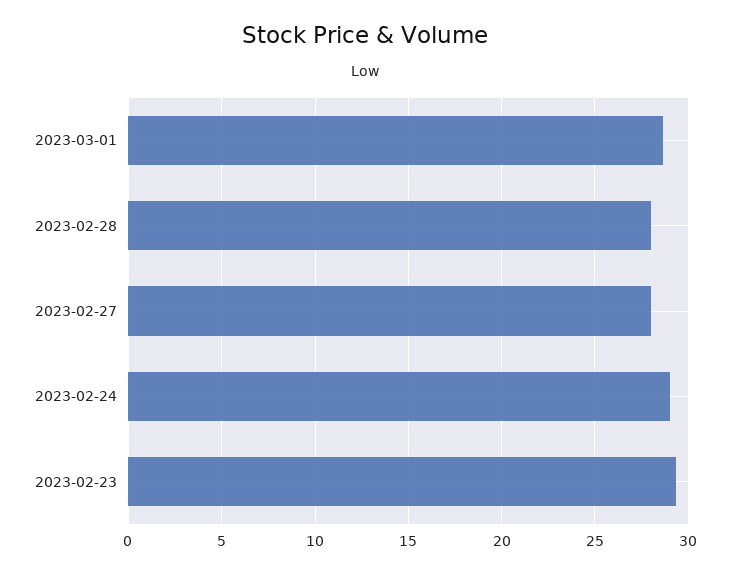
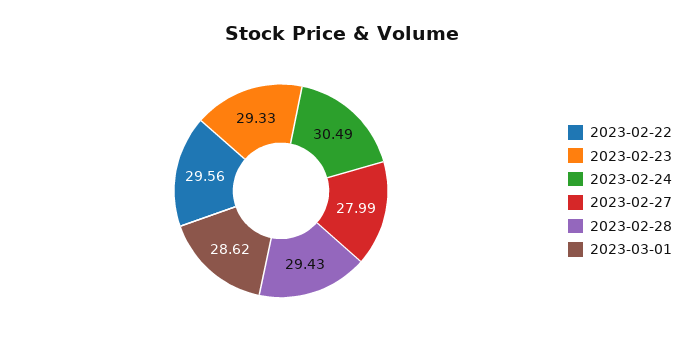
  {
    "2023-03-01": 28.62,
-   "2023-02-28": 28,
+   "2023-02-28": 29.43,
    "2023-02-27": 27.99,
-   "2023-02-24": 29,
+   "2023-02-24": 30.49,
-   "2023-02-23": 29.33
+   "2023-02-23": 29.33,
+   "2023-02-22": 29.56
  }

